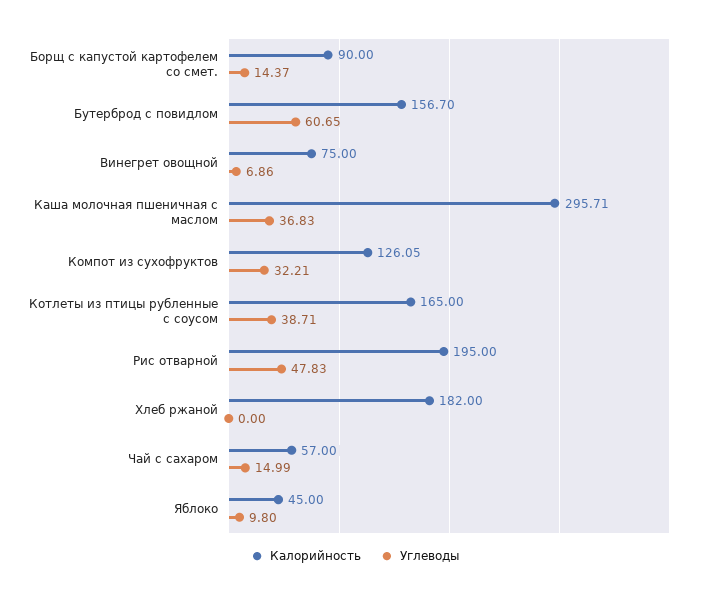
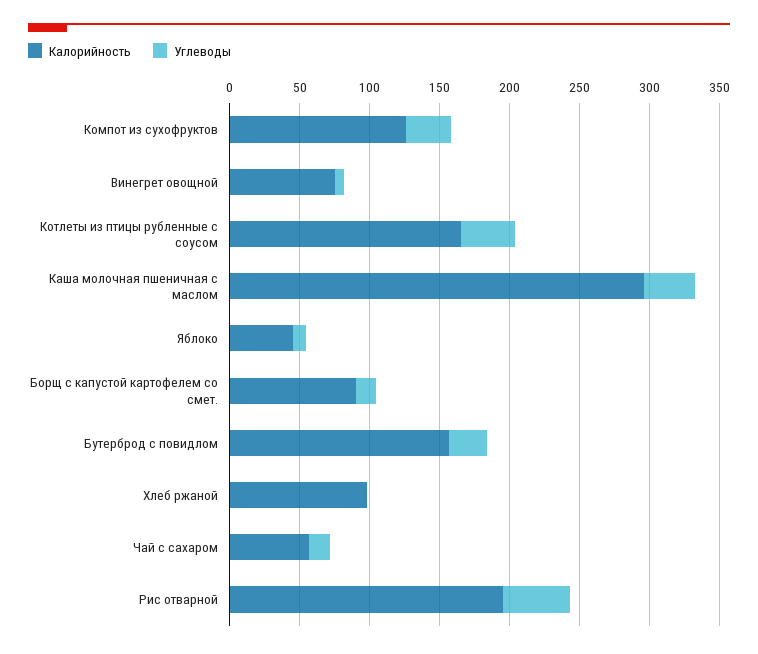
  {
    "Калорийность": {
      "Борщ с капустой картофелем со смет.": 90,
      "Бутерброд с повидлом": 156.7,
      "Винегрет овощной": 75,
      "Каша молочная пшеничная с маслом": 295.71,
      "Компот из сухофруктов": 126.05,
      "Котлеты из птицы рубленные с соусом": 165,
      "Рис отварной": 195,
-     "Хлеб ржаной": 182,
+     "Хлеб ржаной": 100,
      "Чай с сахаром": 57,
      "Яблоко": 45
    },
    "Углеводы": {
      "Борщ с капустой картофелем со смет.": 14.37,
-     "Бутерброд с повидлом": 60.65,
+     "Бутерброд с повидлом": 30,
      "Винегрет овощной": 6.86,
      "Каша молочная пшеничная с маслом": 36.83,
      "Компот из сухофруктов": 32.21,
      "Котлеты из птицы рубленные с соусом": 38.71,
      "Рис отварной": 47.83,
      "Хлеб ржаной": 0,
      "Чай с сахаром": 14.99,
      "Яблоко": 9.8
    }
  }

